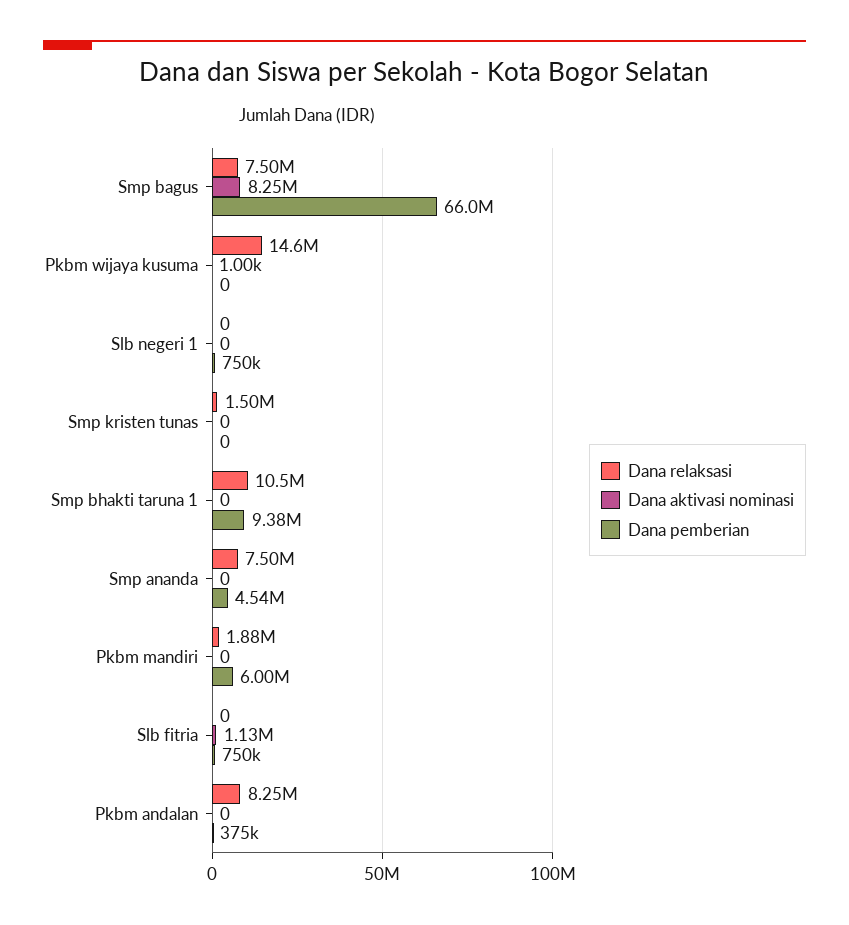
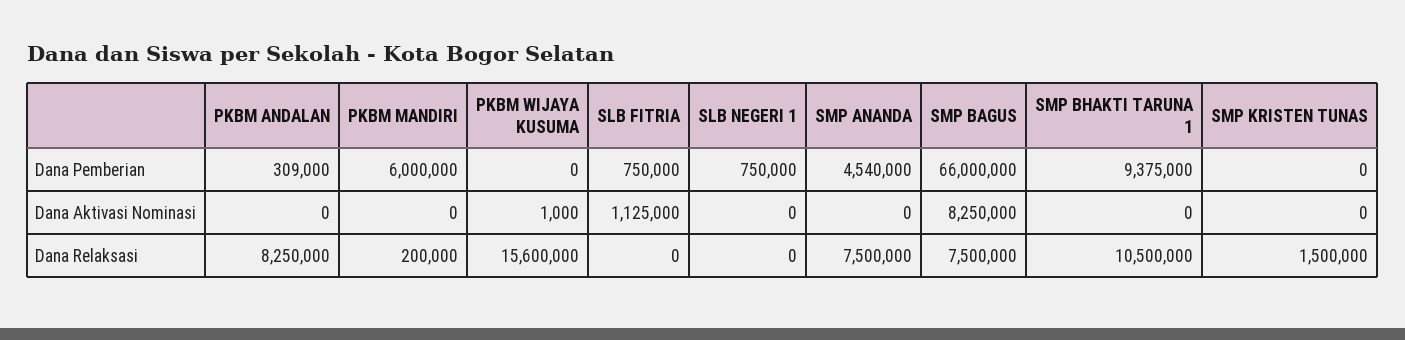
  {
    "Dana relaksasi": {
      "Smp bagus": 7500000,
-     "Pkbm wijaya kusuma": 14600000,
+     "Pkbm wijaya kusuma": 15600000,
      "Slb negeri 1": 0,
      "Smp kristen tunas": 1500000,
      "Smp bhakti taruna 1": 10500000,
      "Smp ananda": 7500000,
-     "Pkbm mandiri": 1880000,
+     "Pkbm mandiri": 200000,
      "Slb fitria": 0,
      "Pkbm andalan": 8250000
    },
    "Dana aktivasi nominasi": {
      "Smp bagus": 8250000,
      "Pkbm wijaya kusuma": 1000,
      "Slb negeri 1": 0,
      "Smp kristen tunas": 0,
      "Smp bhakti taruna 1": 0,
      "Smp ananda": 0,
      "Pkbm mandiri": 0,
      "Slb fitria": 1125000,
      "Pkbm andalan": 0
    },
    "Dana pemberian": {
      "Smp bagus": 66000000,
      "Pkbm wijaya kusuma": 0,
      "Slb negeri 1": 750000,
      "Smp kristen tunas": 0,
      "Smp bhakti taruna 1": 9375000,
      "Smp ananda": 4540000,
      "Pkbm mandiri": 6000000,
      "Slb fitria": 750000,
-     "Pkbm andalan": 375000
+     "Pkbm andalan": 309000
    }
  }

